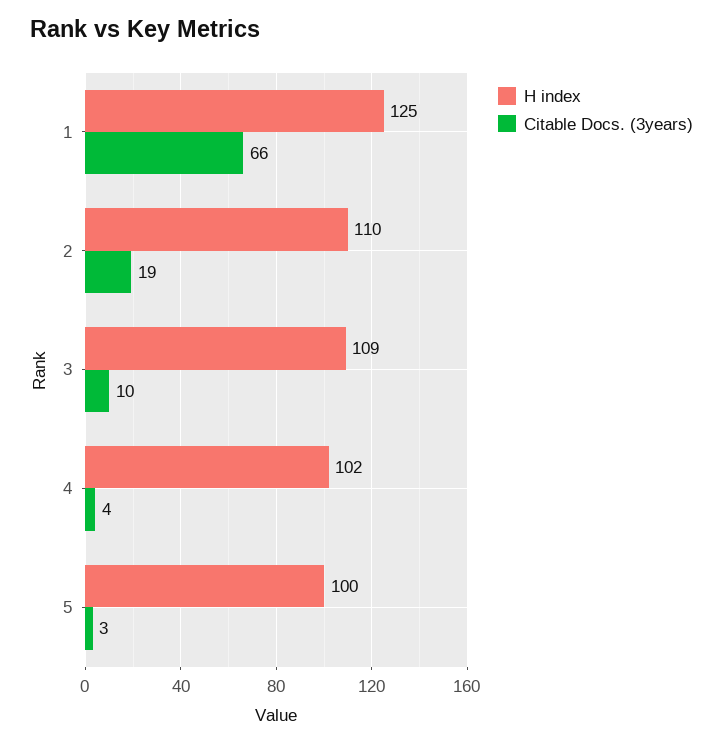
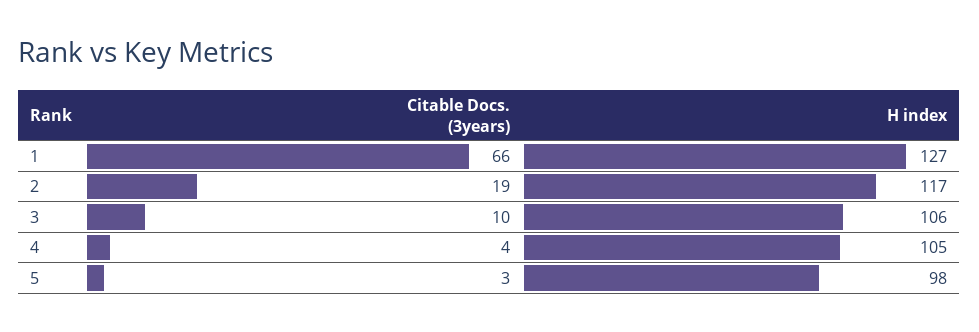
  {
    "H index": {
-     "1": 125,
+     "1": 127,
-     "2": 110,
+     "2": 117,
-     "3": 109,
+     "3": 106,
-     "4": 102,
+     "4": 105,
-     "5": 100
+     "5": 98
    },
    "Citable Docs. (3years)": {
      "1": 66,
      "2": 19,
      "3": 10,
      "4": 4,
      "5": 3
    }
  }

